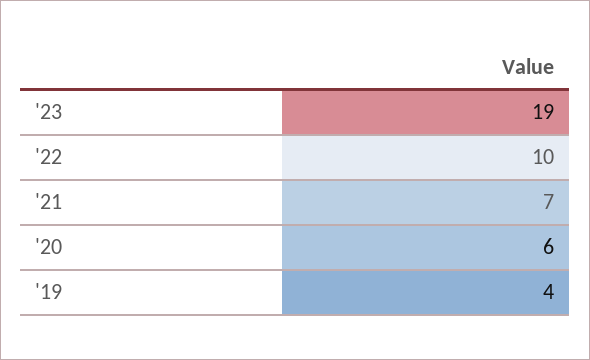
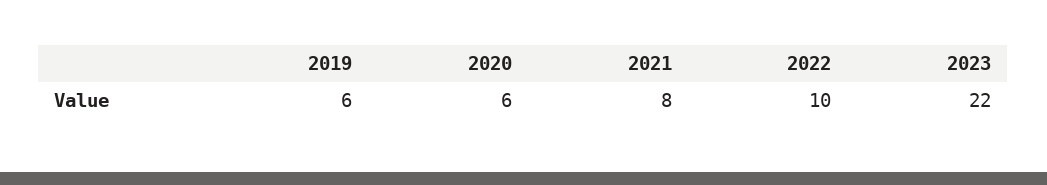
  {
-   "'23": 19,
+   "'23": 22,
    "'22": 10,
-   "'21": 7,
+   "'21": 8,
    "'20": 6,
-   "'19": 4
+   "'19": 6
  }

